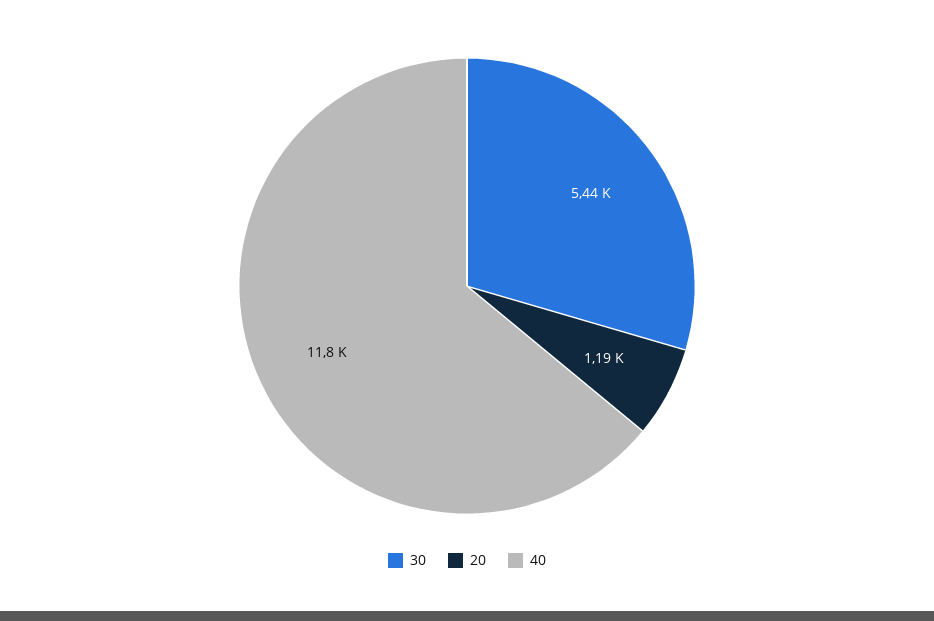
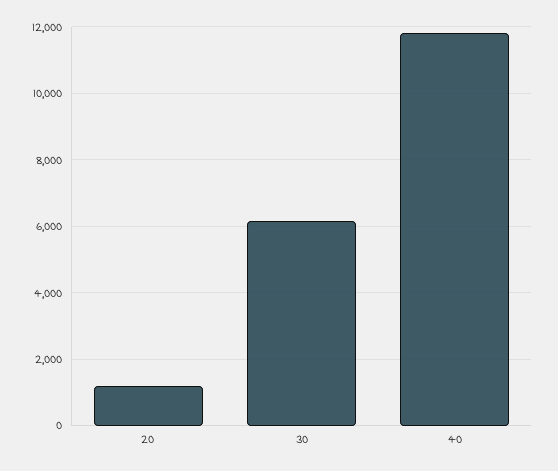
  {
-   "30": 5440,
+   "30": 6200,
    "20": 1190,
    "40": 11800
  }

